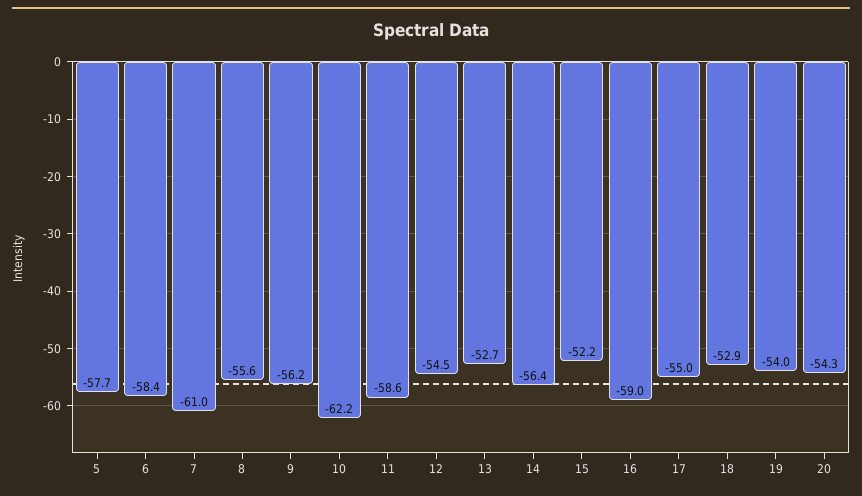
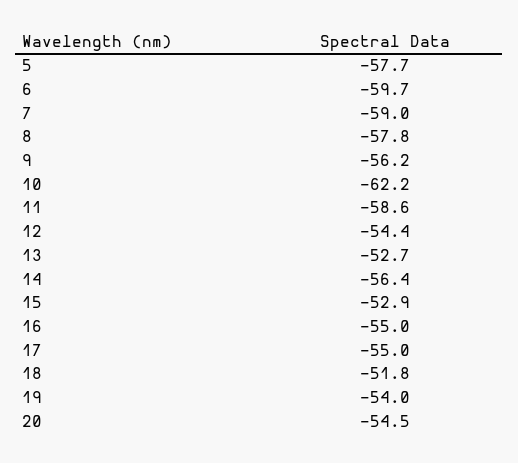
  {
    "5": -57.7,
-   "6": -58.4,
+   "6": -59.7,
-   "7": -61,
+   "7": -59,
-   "8": -55.6,
+   "8": -57.8,
    "9": -56.2,
    "10": -62.2,
    "11": -58.6,
-   "12": -54.5,
+   "12": -54.4,
    "13": -52.7,
    "14": -56.4,
-   "15": -52.2,
+   "15": -52.9,
-   "16": -59,
+   "16": -55,
    "17": -55,
-   "18": -52.9,
+   "18": -51.8,
    "19": -54,
-   "20": -54.3
+   "20": -54.5
  }

